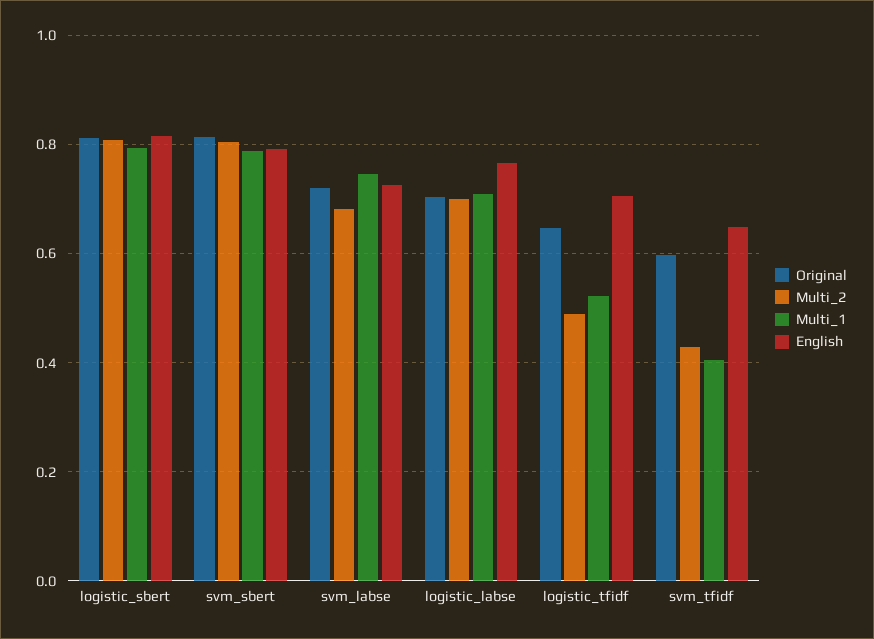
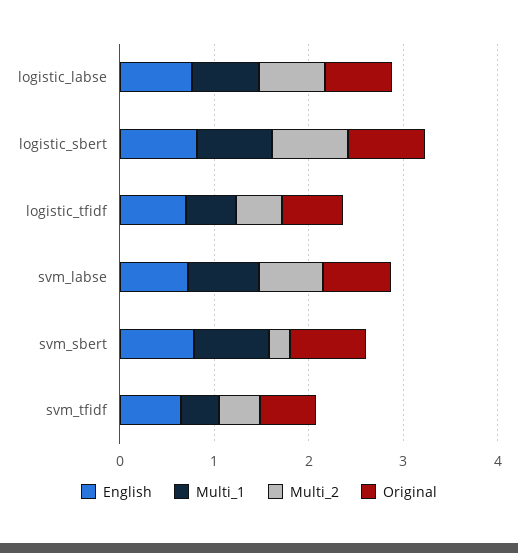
  {
    "Original": {
      "logistic_sbert": 0.82,
      "svm_sbert": 0.82,
      "svm_labse": 0.72,
      "logistic_labse": 0.7,
      "logistic_tfidf": 0.64,
      "svm_tfidf": 0.6
    },
    "Multi_2": {
      "logistic_sbert": 0.8,
-     "svm_sbert": 0.8,
+     "svm_sbert": 0.2,
      "svm_labse": 0.68,
      "logistic_labse": 0.7,
      "logistic_tfidf": 0.48,
      "svm_tfidf": 0.42
    },
    "Multi_1": {
      "logistic_sbert": 0.8,
      "svm_sbert": 0.78,
      "svm_labse": 0.74,
      "logistic_labse": 0.72,
      "logistic_tfidf": 0.52,
      "svm_tfidf": 0.4
    },
    "English": {
      "logistic_sbert": 0.82,
      "svm_sbert": 0.8,
      "svm_labse": 0.72,
      "logistic_labse": 0.76,
      "logistic_tfidf": 0.7,
      "svm_tfidf": 0.64
    }
  }

